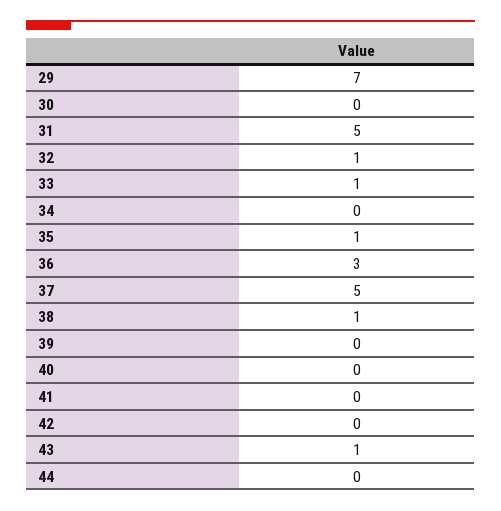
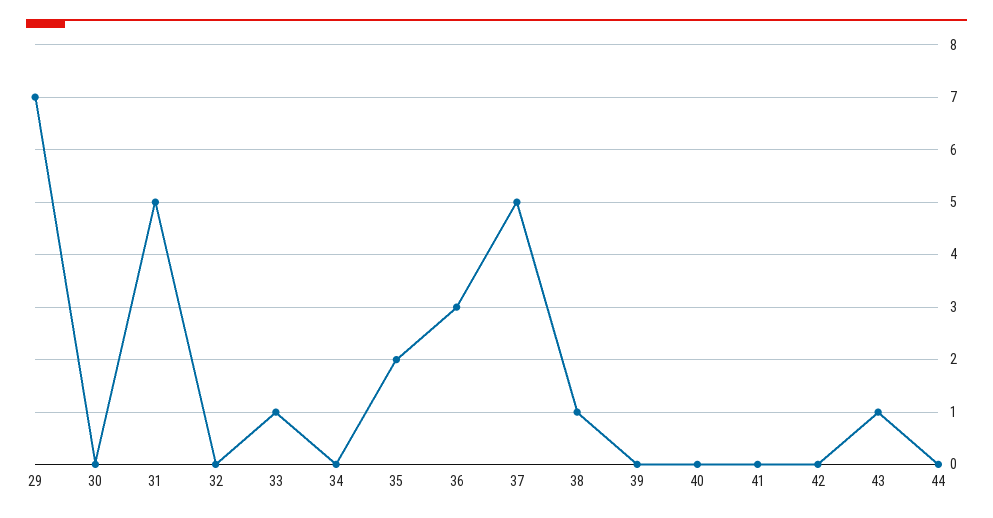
  {
    "29": 7,
    "30": 0,
    "31": 5,
-   "32": 1,
+   "32": 0,
    "33": 1,
    "34": 0,
-   "35": 1,
+   "35": 2,
    "36": 3,
    "37": 5,
    "38": 1,
    "39": 0,
    "40": 0,
    "41": 0,
    "42": 0,
    "43": 1,
    "44": 0
  }

